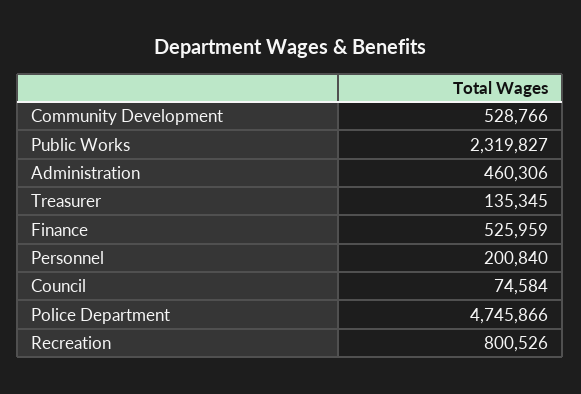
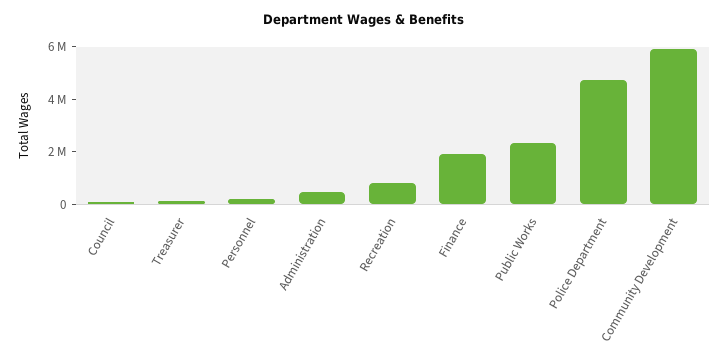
  {
-   "Community Development": 528766,
+   "Community Development": 6000000,
    "Public Works": 2319827,
    "Administration": 460306,
    "Treasurer": 135345,
-   "Finance": 525959,
+   "Finance": 2000000,
    "Personnel": 200840,
    "Council": 74584,
    "Police Department": 4745866,
    "Recreation": 800526
  }

